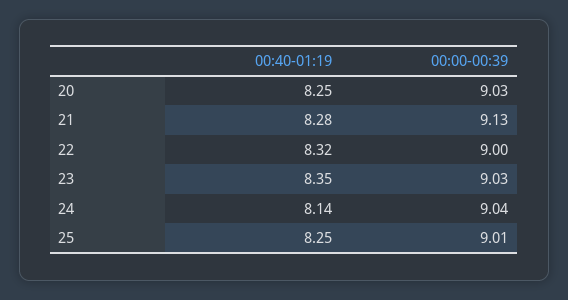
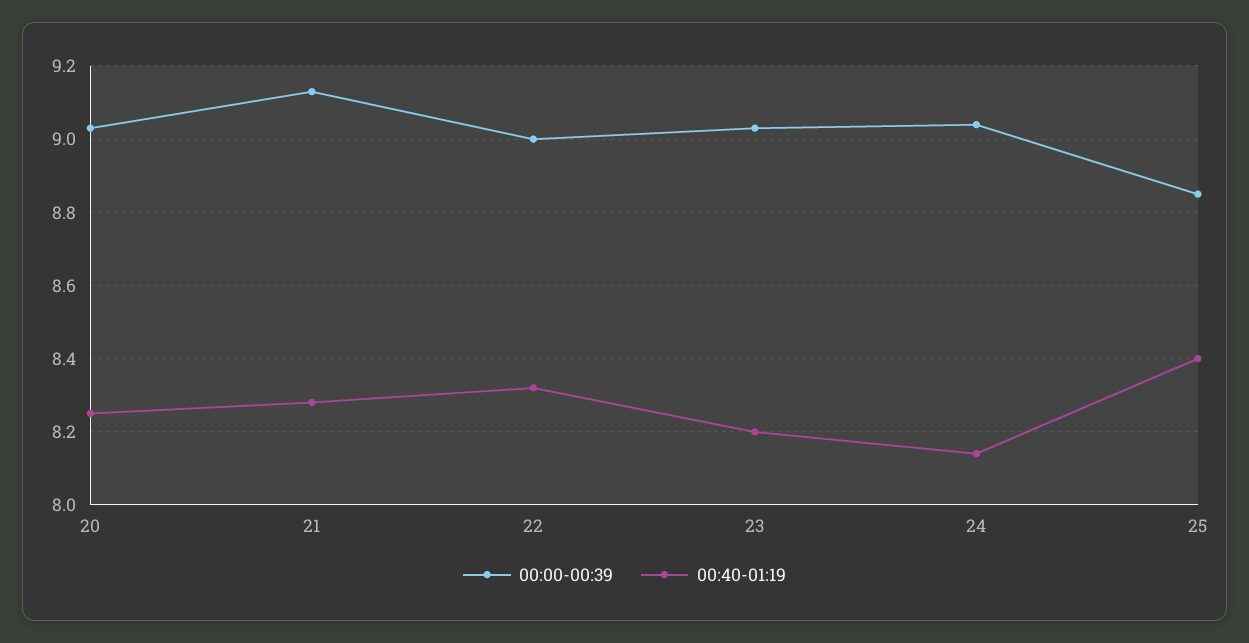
  {
    "00:40-01:19": {
      "20": 8.25,
      "21": 8.28,
      "22": 8.32,
-     "23": 8.35,
+     "23": 8.2,
      "24": 8.14,
-     "25": 8.25
+     "25": 8.4
    },
    "00:00-00:39": {
      "20": 9.03,
      "21": 9.13,
      "22": 9,
      "23": 9.03,
      "24": 9.04,
-     "25": 9.01
+     "25": 8.85
    }
  }

